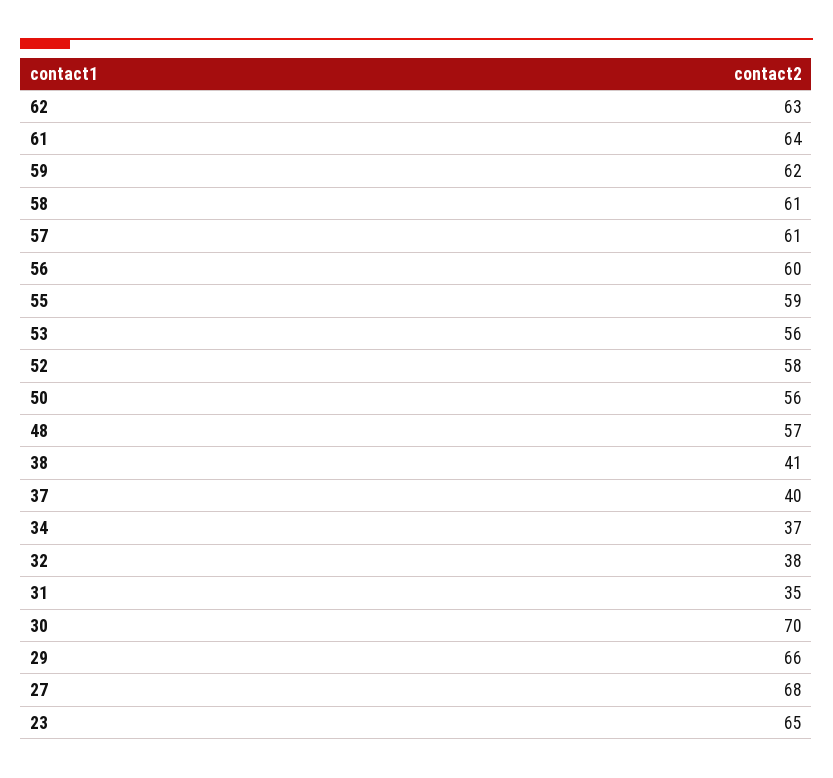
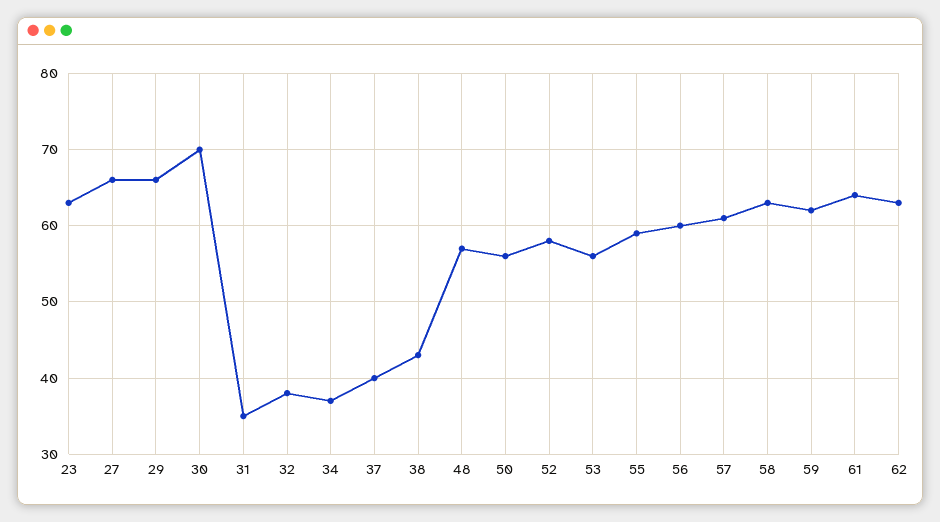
  {
    "62": 63,
    "61": 64,
    "59": 62,
-   "58": 61,
+   "58": 63,
    "57": 61,
    "56": 60,
    "55": 59,
    "53": 56,
    "52": 58,
    "50": 56,
    "48": 57,
-   "38": 41,
+   "38": 43,
    "37": 40,
    "34": 37,
    "32": 38,
    "31": 35,
    "30": 70,
    "29": 66,
-   "27": 68,
+   "27": 66,
-   "23": 65
+   "23": 63
  }

